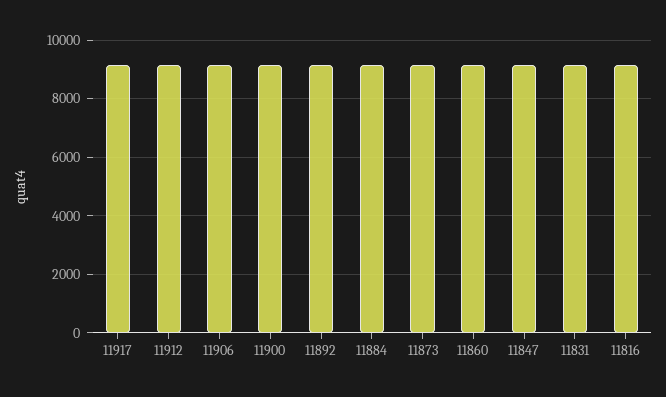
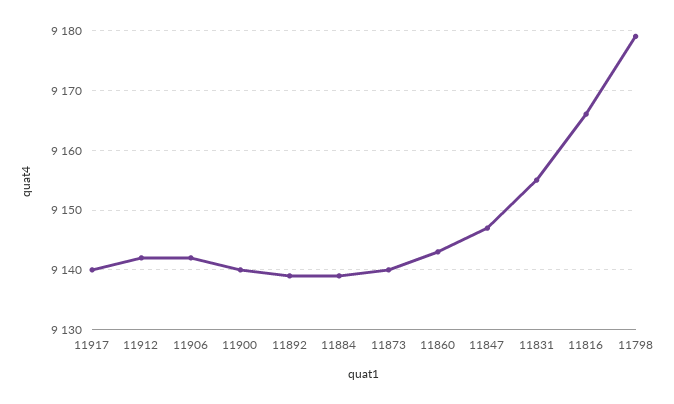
  {
    "11917": 9140,
    "11912": 9140,
    "11906": 9140,
    "11900": 9140,
    "11892": 9140,
    "11884": 9140,
    "11873": 9140,
    "11860": 9145,
    "11847": 9145,
    "11831": 9155,
-   "11816": 9165
+   "11816": 9165,
+   "11798": 9180
  }

